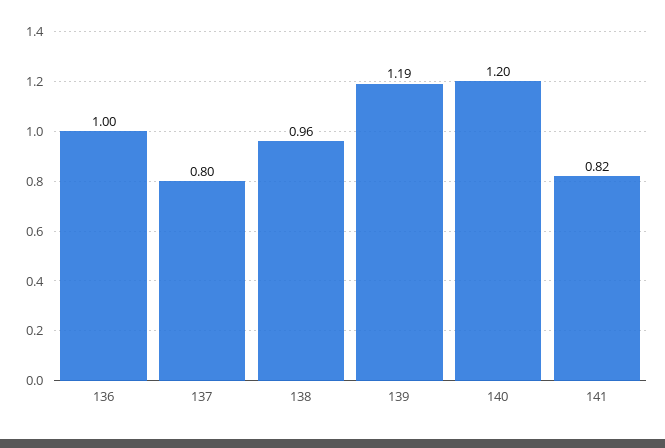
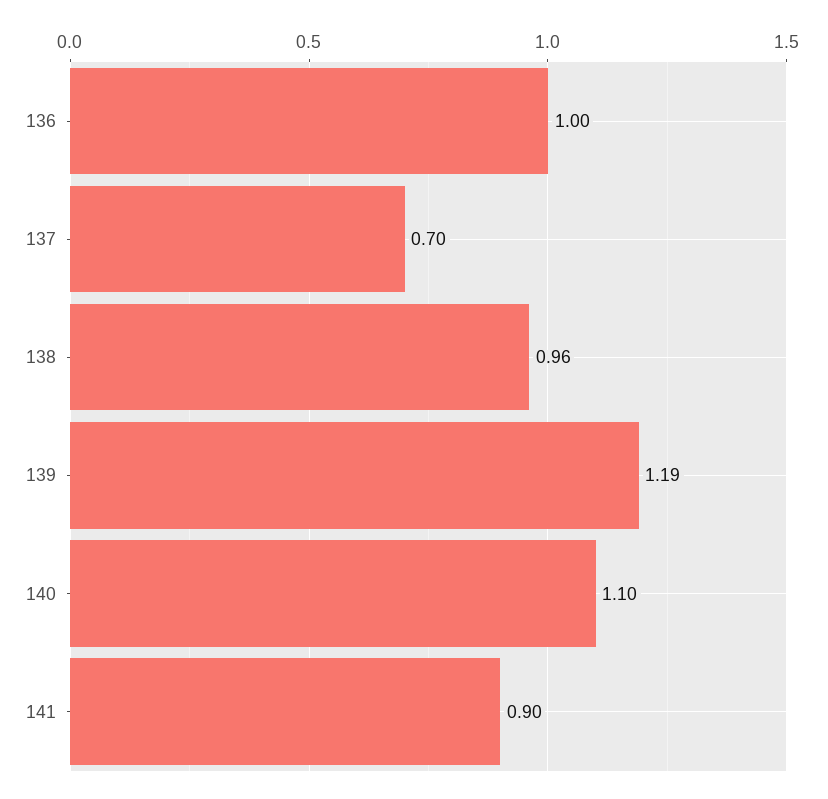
  {
    "136": 1,
-   "137": 0.8,
+   "137": 0.7,
    "138": 0.96,
    "139": 1.19,
-   "140": 1.2,
+   "140": 1.1,
-   "141": 0.82
+   "141": 0.9
  }

